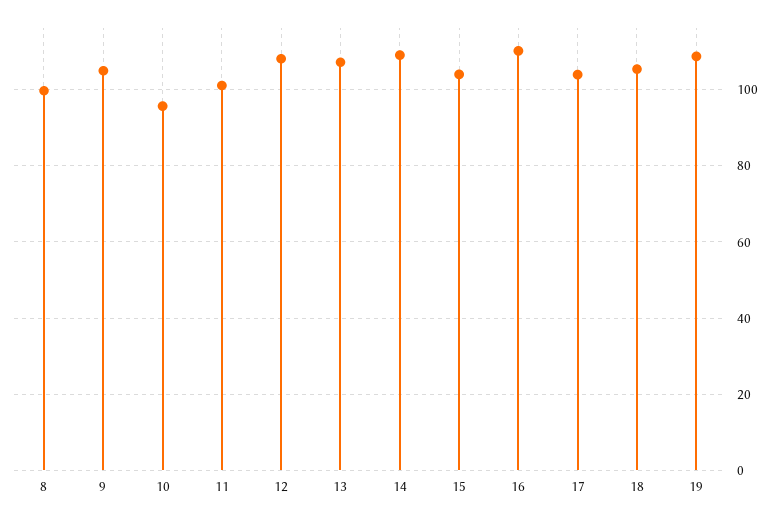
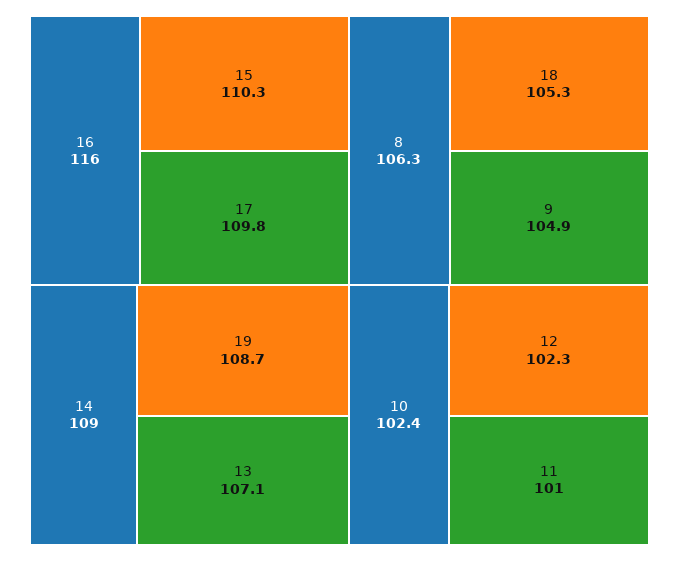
  {
-   "8": 100,
+   "8": 106.3,
    "9": 104.9,
-   "10": 96,
+   "10": 102.4,
    "11": 101,
-   "12": 108,
+   "12": 102.3,
    "13": 107.1,
    "14": 109,
-   "15": 104,
+   "15": 110.3,
-   "16": 110,
+   "16": 116,
-   "17": 104,
+   "17": 109.8,
    "18": 105.3,
    "19": 108.7
  }

